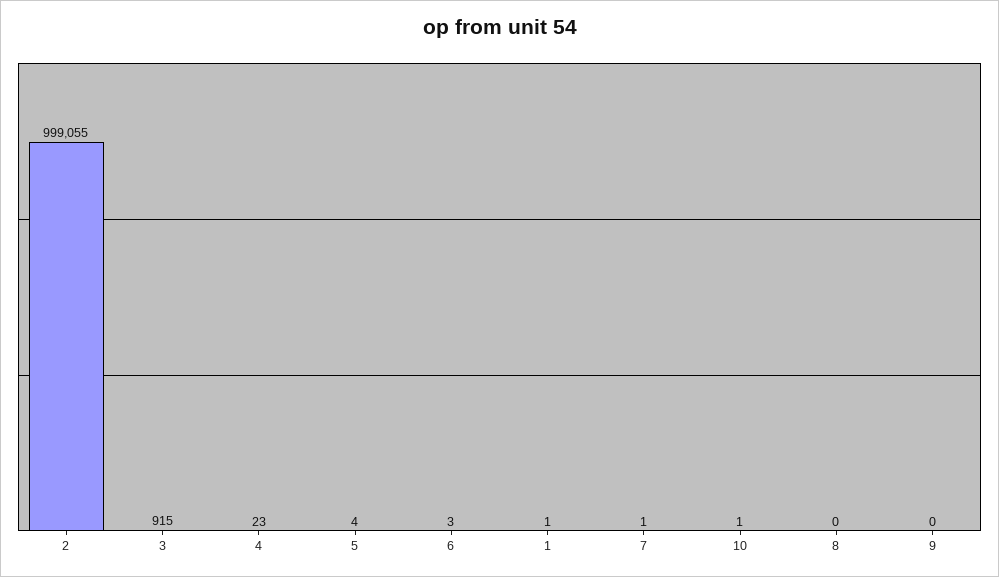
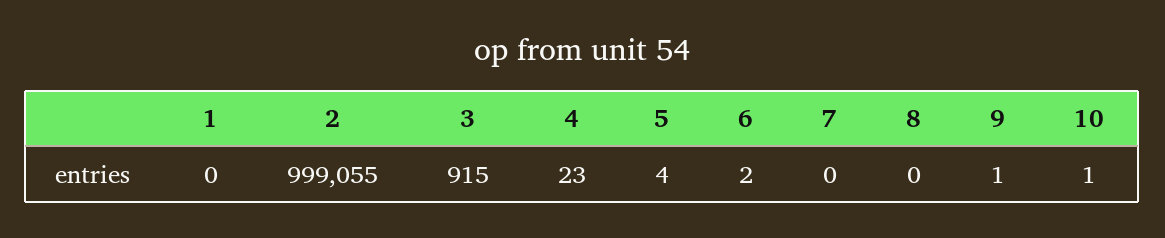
  {
    "2": 999055,
    "3": 915,
    "4": 23,
    "5": 4,
-   "6": 3,
+   "6": 2,
-   "1": 1,
+   "1": 0,
-   "7": 1,
+   "7": 0,
    "10": 1,
    "8": 0,
-   "9": 0
+   "9": 1
  }

